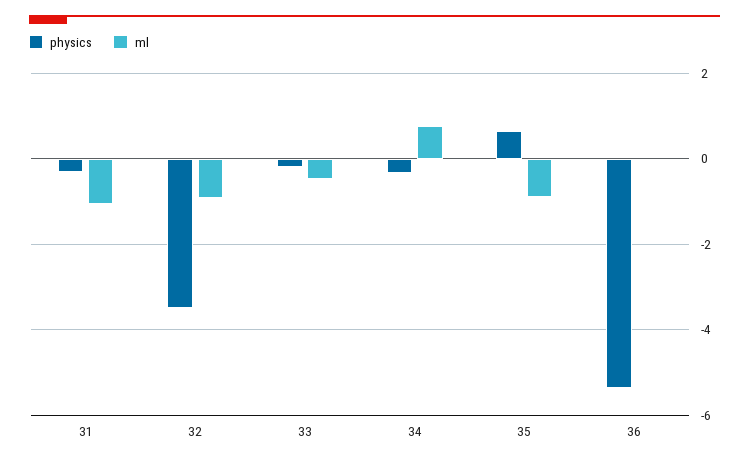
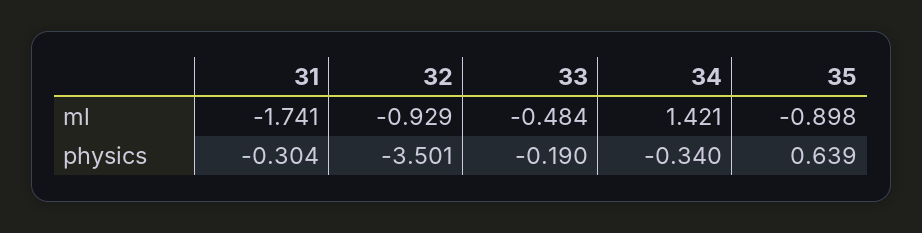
  {
    "physics": {
      "31": -0.304,
      "32": -3.501,
      "33": -0.19,
      "34": -0.34,
-     "35": 0.639,
+     "35": 0.639
-     "36": -5.4
    },
    "ml": {
-     "31": -1,
+     "31": -1.741,
      "32": -0.929,
      "33": -0.484,
-     "34": 0.8,
+     "34": 1.421,
-     "35": -0.898,
+     "35": -0.898
-     "36": 0
    }
  }

